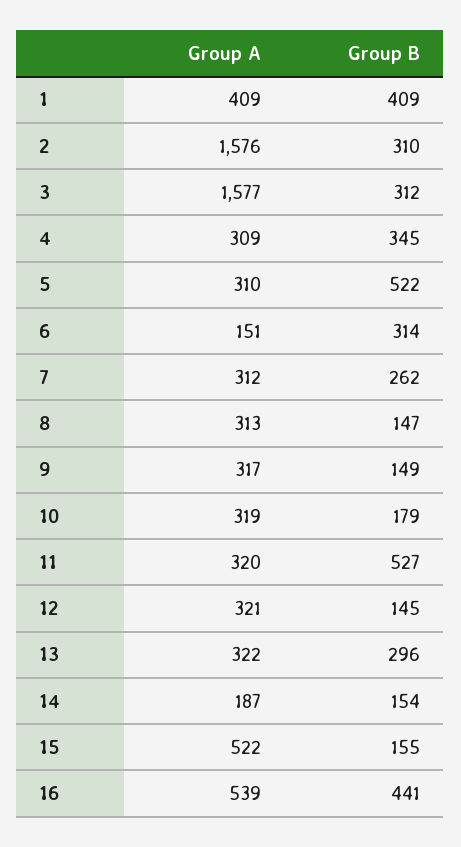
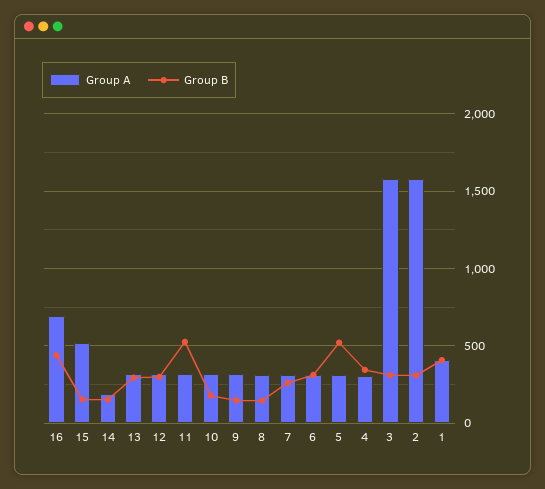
  {
    "Group A": {
      "1": 409,
      "2": 1576,
      "3": 1577,
      "4": 309,
      "5": 310,
-     "6": 151,
+     "6": 300,
      "7": 312,
      "8": 313,
      "9": 317,
      "10": 319,
      "11": 320,
      "12": 321,
      "13": 322,
      "14": 187,
      "15": 522,
-     "16": 539
+     "16": 700
    },
    "Group B": {
      "1": 409,
      "2": 310,
      "3": 312,
      "4": 345,
      "5": 522,
      "6": 314,
      "7": 262,
      "8": 147,
      "9": 149,
      "10": 179,
      "11": 527,
-     "12": 145,
+     "12": 300,
      "13": 296,
      "14": 154,
      "15": 155,
      "16": 441
    }
  }

